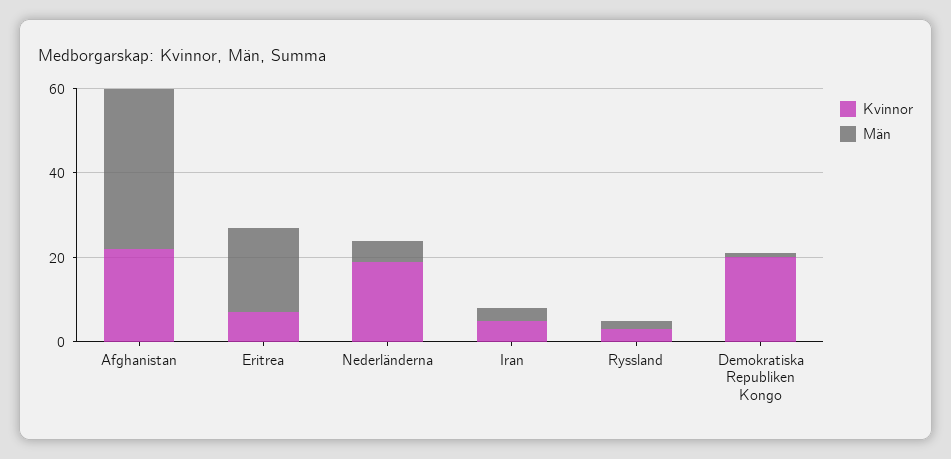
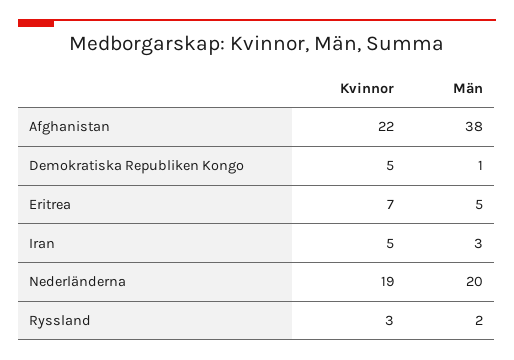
  {
    "Kvinnor": {
      "Afghanistan": 22,
      "Eritrea": 7,
      "Nederländerna": 19,
      "Iran": 5,
      "Ryssland": 3,
-     "Demokratiska Republiken Kongo": 20
+     "Demokratiska Republiken Kongo": 5
    },
    "Män": {
      "Afghanistan": 38,
-     "Eritrea": 20,
+     "Eritrea": 5,
-     "Nederländerna": 5,
+     "Nederländerna": 20,
      "Iran": 3,
      "Ryssland": 2,
      "Demokratiska Republiken Kongo": 1
    }
  }

